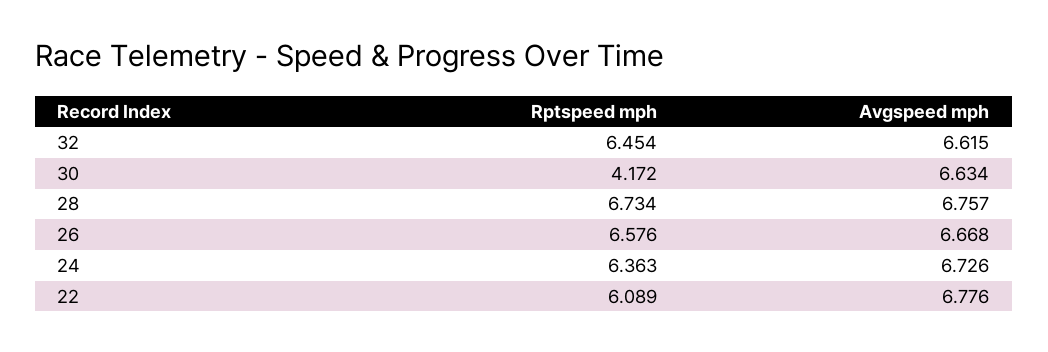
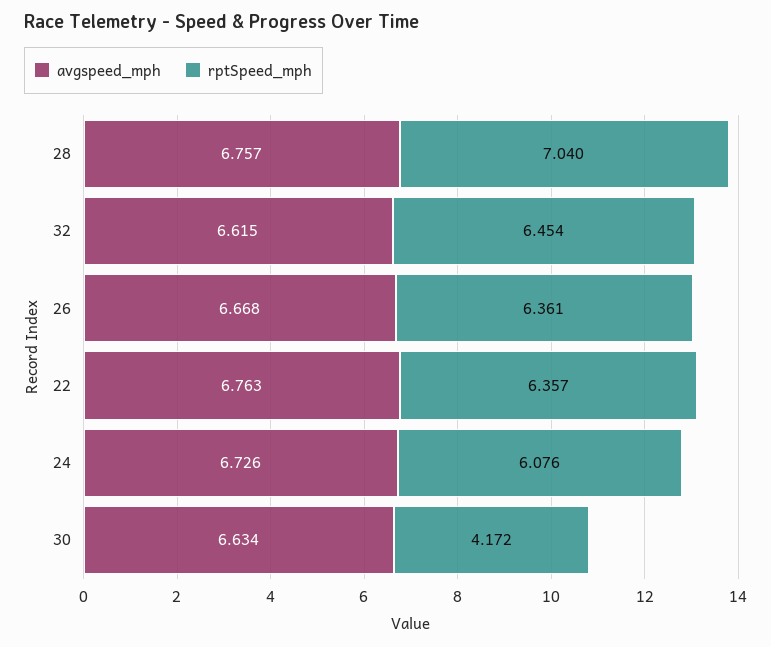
  {
    "Rptspeed mph": {
      "32": 6.454,
      "30": 4.172,
-     "28": 6.734,
+     "28": 7.04,
-     "26": 6.576,
+     "26": 6.361,
-     "24": 6.363,
+     "24": 6.076,
-     "22": 6.089
+     "22": 6.357
    },
    "Avgspeed mph": {
      "32": 6.615,
      "30": 6.634,
      "28": 6.757,
      "26": 6.668,
      "24": 6.726,
-     "22": 6.776
+     "22": 6.763
    }
  }

